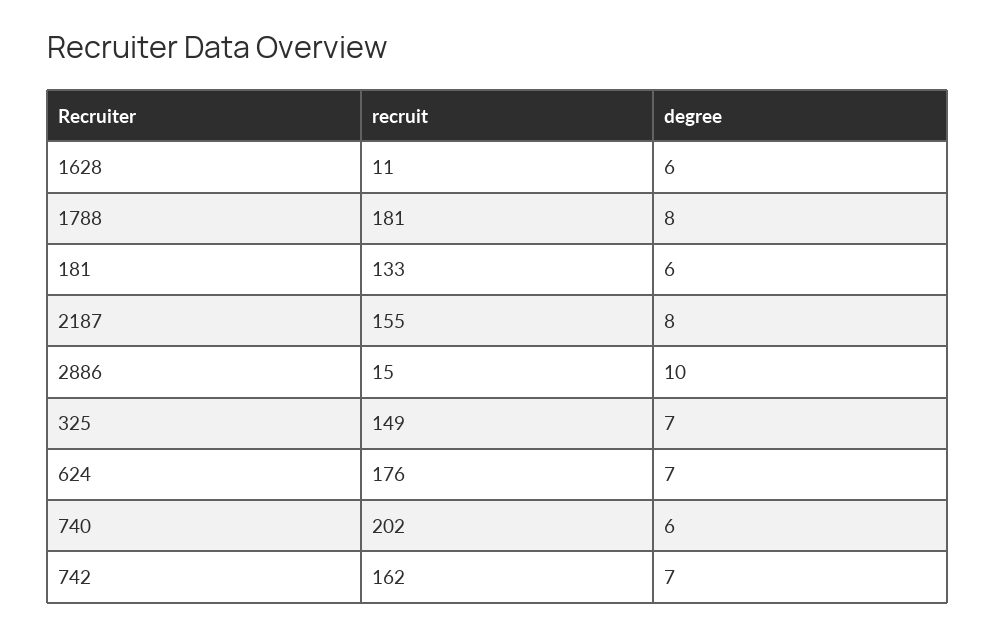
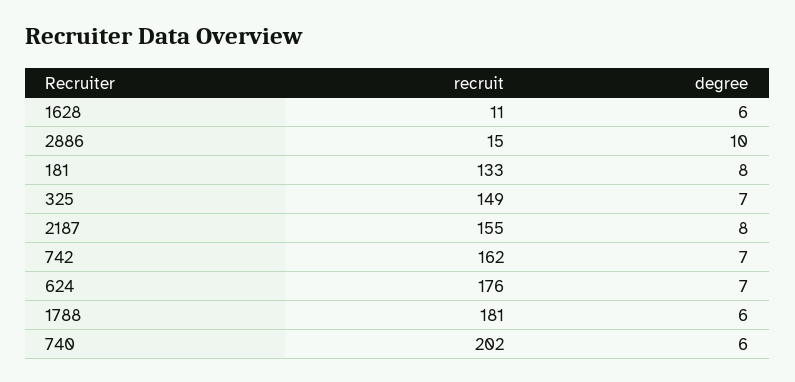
  {
    "recruit": {
      "1628": 11,
      "1788": 181,
      "181": 133,
      "2187": 155,
      "2886": 15,
      "325": 149,
      "624": 176,
      "740": 202,
      "742": 162
    },
    "degree": {
      "1628": 6,
-     "1788": 8,
+     "1788": 6,
-     "181": 6,
+     "181": 8,
      "2187": 8,
      "2886": 10,
      "325": 7,
      "624": 7,
      "740": 6,
      "742": 7
    }
  }

